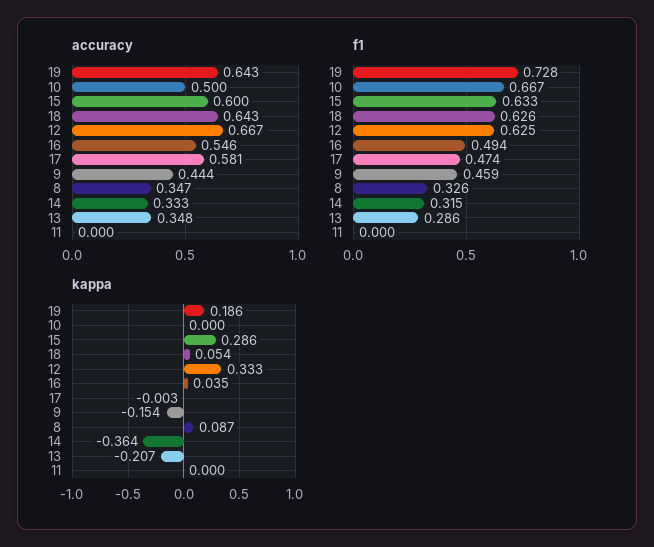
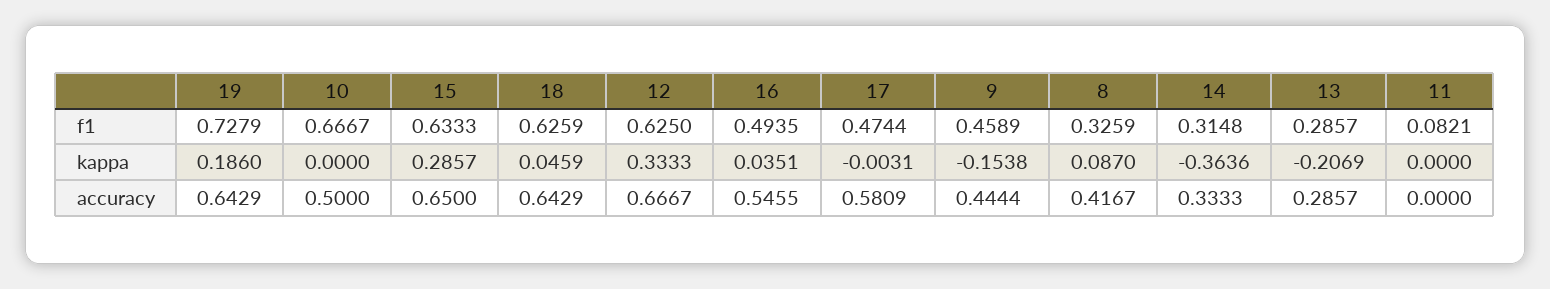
  {
    "accuracy": {
      "19": 0.6429,
      "10": 0.5,
-     "15": 0.6,
+     "15": 0.65,
      "18": 0.6429,
      "12": 0.6667,
      "16": 0.5455,
      "17": 0.5809,
      "9": 0.4444,
-     "8": 0.347,
+     "8": 0.4167,
      "14": 0.3333,
-     "13": 0.348,
+     "13": 0.2857,
      "11": 0
    },
    "f1": {
      "19": 0.7279,
      "10": 0.6667,
      "15": 0.6333,
      "18": 0.6259,
      "12": 0.625,
      "16": 0.4935,
      "17": 0.4744,
      "9": 0.4589,
      "8": 0.3259,
      "14": 0.3148,
      "13": 0.2857,
-     "11": 0
+     "11": 0.0821
    },
    "kappa": {
      "19": 0.186,
      "10": 0,
      "15": 0.2857,
-     "18": 0.054,
+     "18": 0.0459,
      "12": 0.3333,
      "16": 0.0351,
      "17": -0.0031,
      "9": -0.1538,
      "8": 0.087,
      "14": -0.3636,
      "13": -0.2069,
      "11": 0
    }
  }

